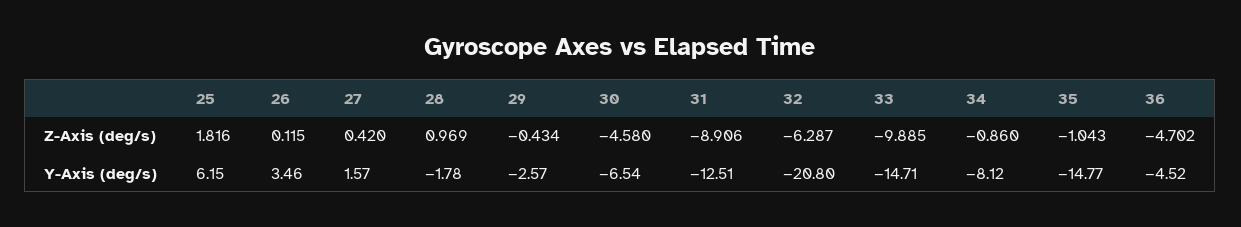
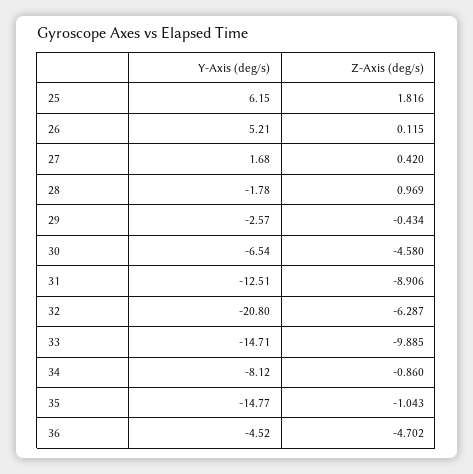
  {
    "25": {
      "Z-Axis (deg/s)": 1.816,
      "Y-Axis (deg/s)": 6.15
    },
    "26": {
      "Z-Axis (deg/s)": 0.115,
-     "Y-Axis (deg/s)": 3.46
+     "Y-Axis (deg/s)": 5.21
    },
    "27": {
      "Z-Axis (deg/s)": 0.42,
-     "Y-Axis (deg/s)": 1.57
+     "Y-Axis (deg/s)": 1.68
    },
    "28": {
      "Z-Axis (deg/s)": 0.969,
      "Y-Axis (deg/s)": -1.78
    },
    "29": {
      "Z-Axis (deg/s)": -0.434,
      "Y-Axis (deg/s)": -2.57
    },
    "30": {
      "Z-Axis (deg/s)": -4.58,
      "Y-Axis (deg/s)": -6.54
    },
    "31": {
      "Z-Axis (deg/s)": -8.906,
      "Y-Axis (deg/s)": -12.51
    },
    "32": {
      "Z-Axis (deg/s)": -6.287,
      "Y-Axis (deg/s)": -20.8
    },
    "33": {
      "Z-Axis (deg/s)": -9.885,
      "Y-Axis (deg/s)": -14.71
    },
    "34": {
      "Z-Axis (deg/s)": -0.86,
      "Y-Axis (deg/s)": -8.12
    },
    "35": {
      "Z-Axis (deg/s)": -1.043,
      "Y-Axis (deg/s)": -14.77
    },
    "36": {
      "Z-Axis (deg/s)": -4.702,
      "Y-Axis (deg/s)": -4.52
    }
  }

